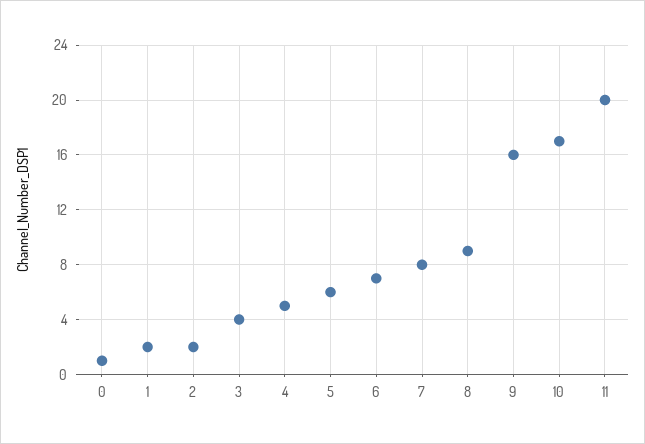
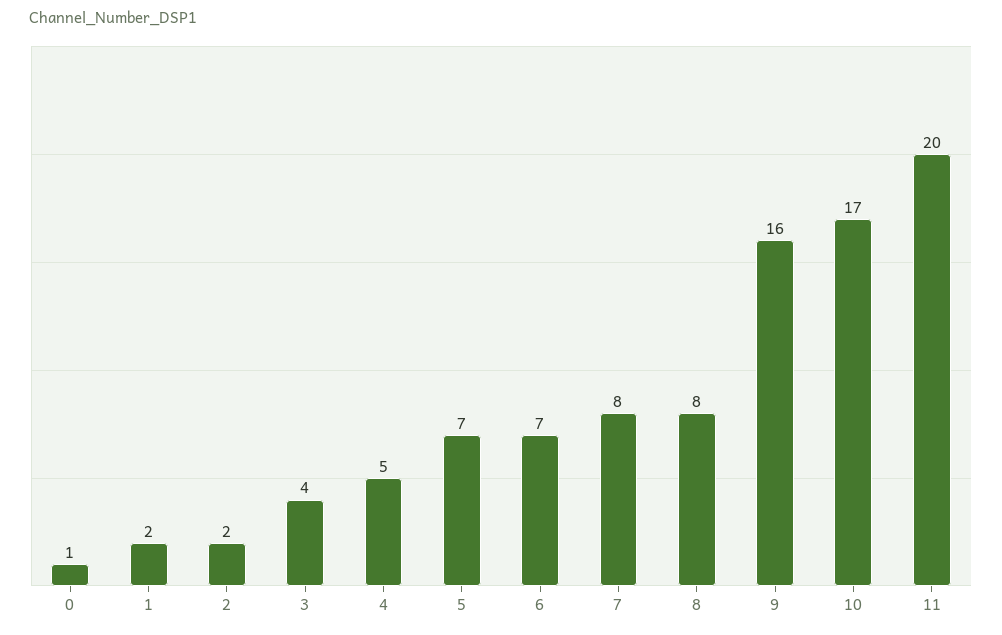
  {
    "0": 1,
    "1": 2,
    "2": 2,
    "3": 4,
    "4": 5,
-   "5": 6,
+   "5": 7,
    "6": 7,
    "7": 8,
-   "8": 9,
+   "8": 8,
    "9": 16,
    "10": 17,
    "11": 20
  }

